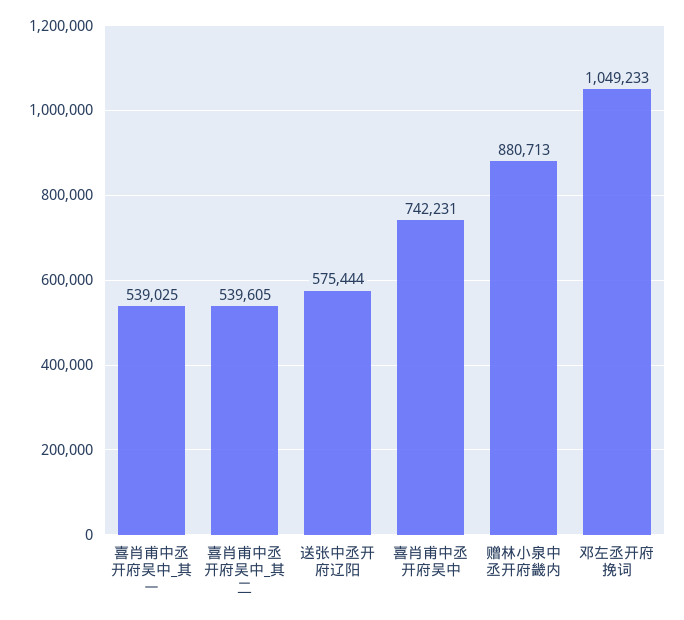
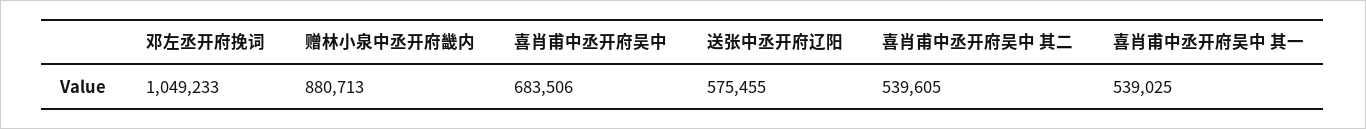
  {
    "喜肖甫中丞开府吴中_其一": 539025,
    "喜肖甫中丞开府吴中_其二": 539605,
-   "送张中丞开府辽阳": 575444,
+   "送张中丞开府辽阳": 575455,
-   "喜肖甫中丞开府吴中": 742231,
+   "喜肖甫中丞开府吴中": 683506,
    "赠林小泉中丞开府畿内": 880713,
    "邓左丞开府挽词": 1049233
  }

